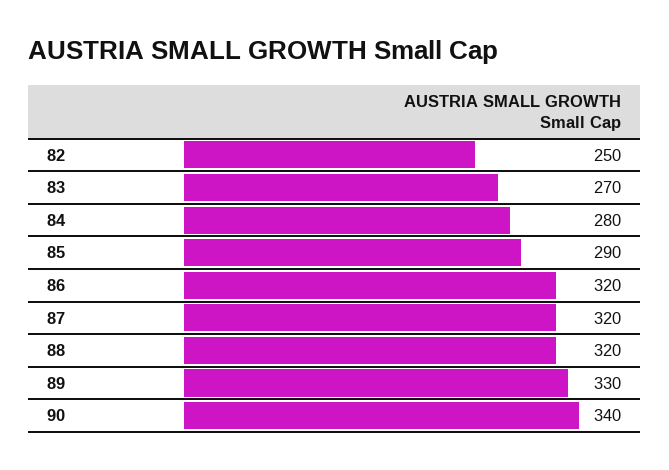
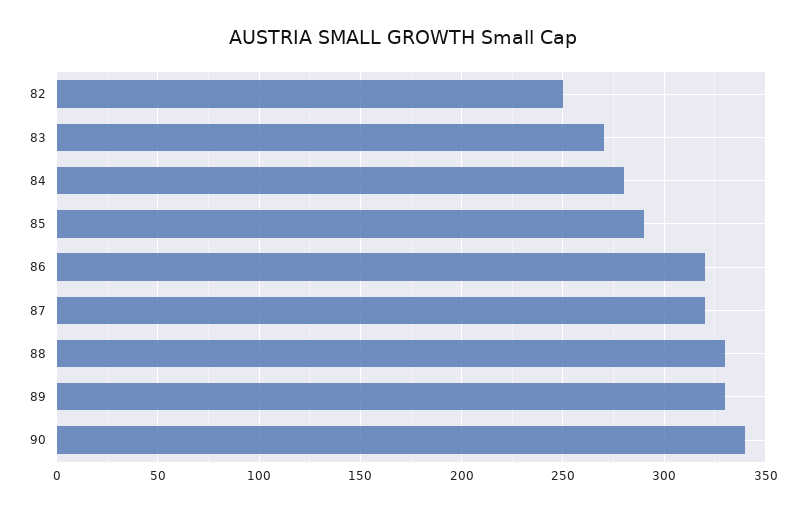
  {
    "82": 250,
    "83": 270,
    "84": 280,
    "85": 290,
    "86": 320,
    "87": 320,
-   "88": 320,
+   "88": 330,
    "89": 330,
    "90": 340
  }

